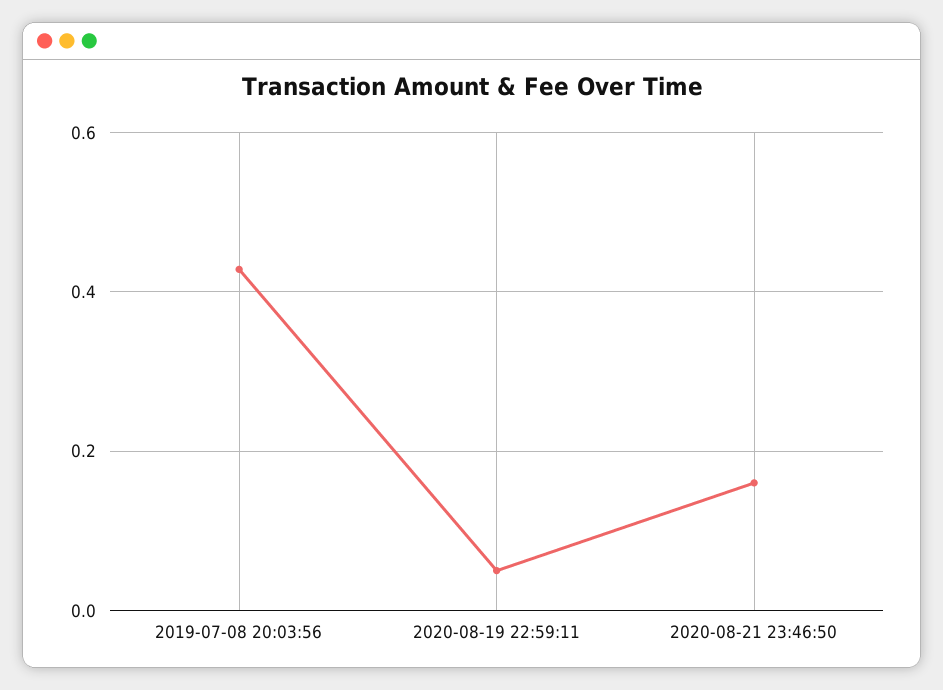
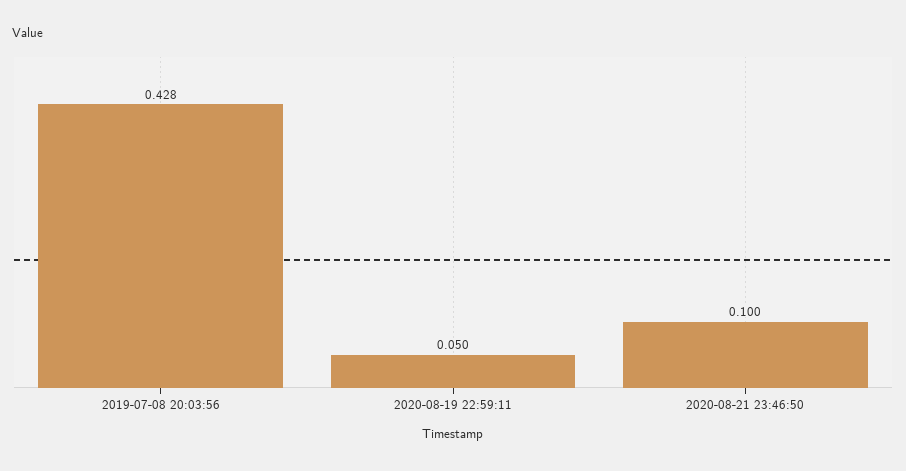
  {
    "2019-07-08 20:03:56": 0.428,
    "2020-08-19 22:59:11": 0.05,
-   "2020-08-21 23:46:50": 0.16
+   "2020-08-21 23:46:50": 0.1
  }

